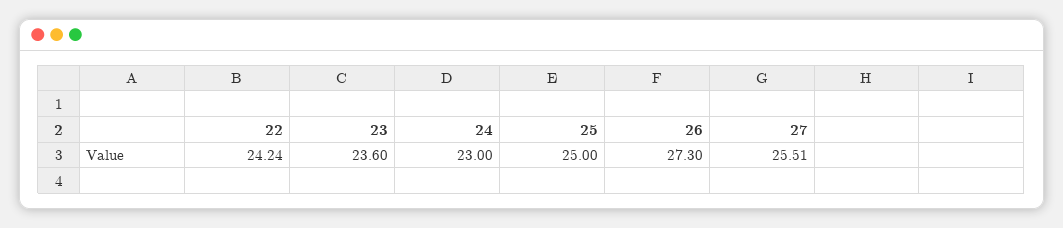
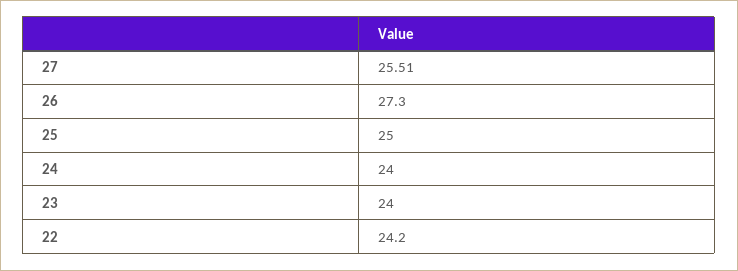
  {
-   "22": 24.24,
+   "22": 24.2,
-   "23": 23.6,
+   "23": 24,
-   "24": 23,
+   "24": 24,
    "25": 25,
    "26": 27.3,
    "27": 25.51
  }

